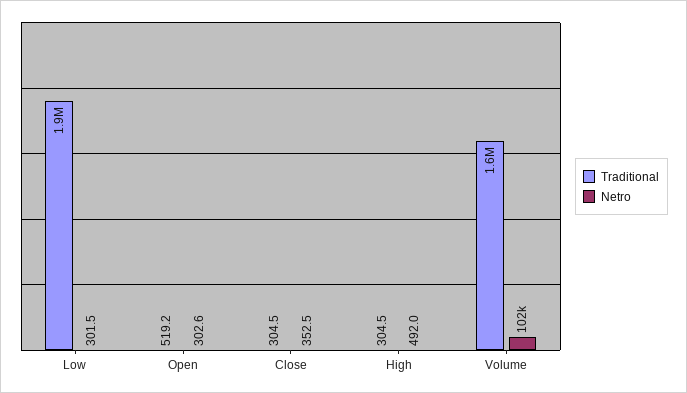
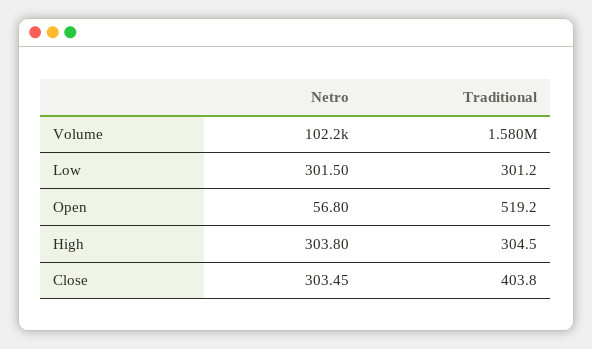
  {
    "Traditional": {
-     "Low": 1900000,
+     "Low": 301.2,
      "Open": 519.2,
-     "Close": 304.5,
+     "Close": 403.8,
      "High": 304.5,
      "Volume": 1580000
    },
    "Netro": {
      "Low": 301.5,
-     "Open": 302.6,
+     "Open": 56.8,
-     "Close": 352.5,
+     "Close": 303.45,
-     "High": 492,
+     "High": 303.8,
      "Volume": 102200
    }
  }

